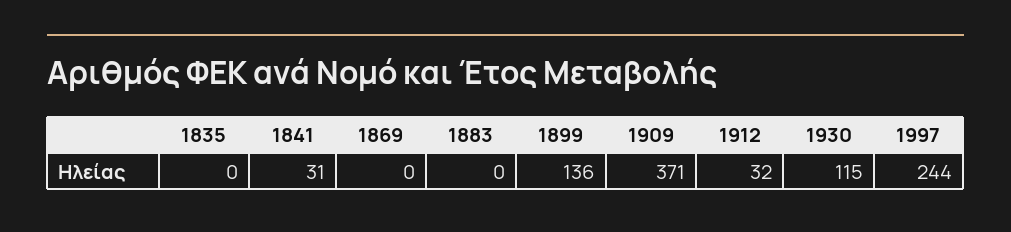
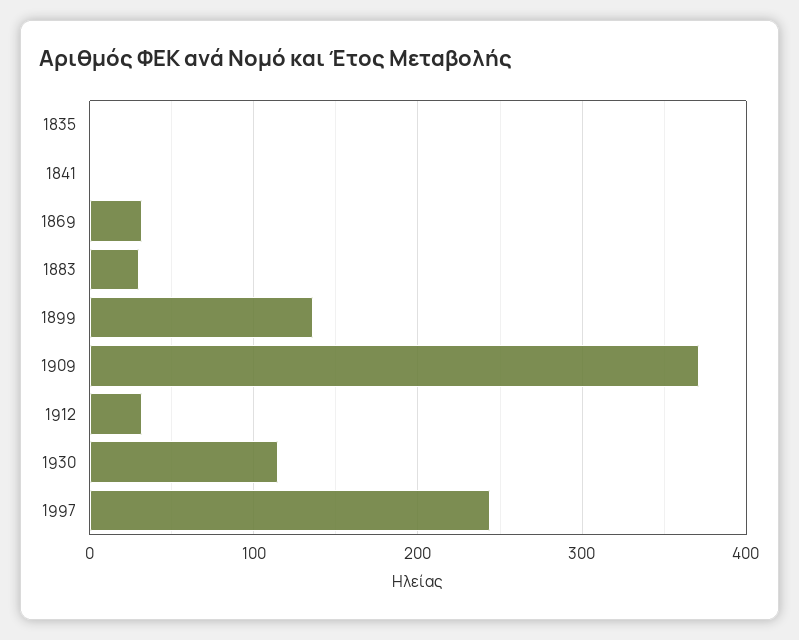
  {
    "1835": 0,
-   "1841": 31,
+   "1841": 0,
-   "1869": 0,
+   "1869": 30,
-   "1883": 0,
+   "1883": 30,
    "1899": 136,
    "1909": 371,
    "1912": 32,
    "1930": 115,
    "1997": 244
  }

